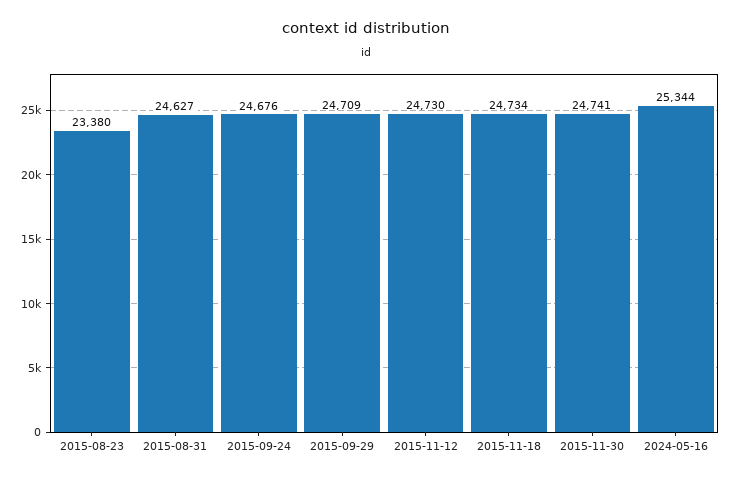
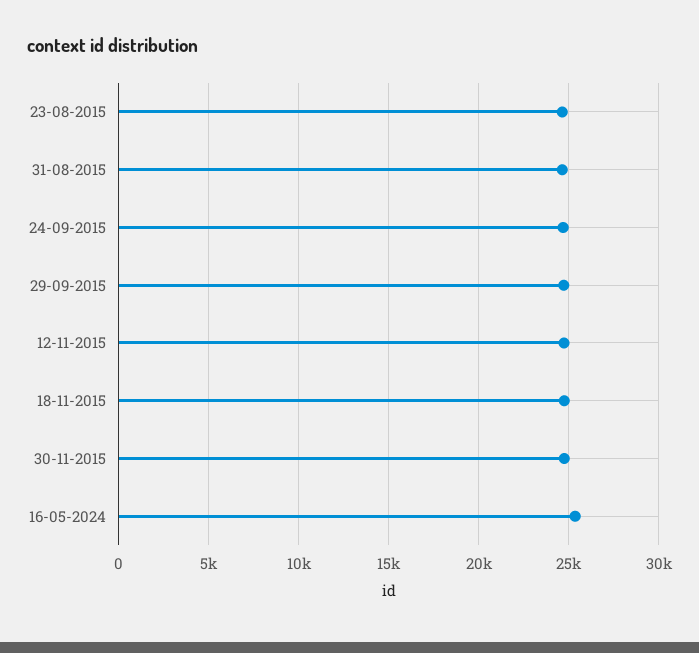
  {
-   "2015-08-23": 23380,
+   "2015-08-23": 24500,
    "2015-08-31": 24627,
    "2015-09-24": 24676,
    "2015-09-29": 24709,
    "2015-11-12": 24730,
    "2015-11-18": 24734,
    "2015-11-30": 24741,
    "2024-05-16": 25344
  }

